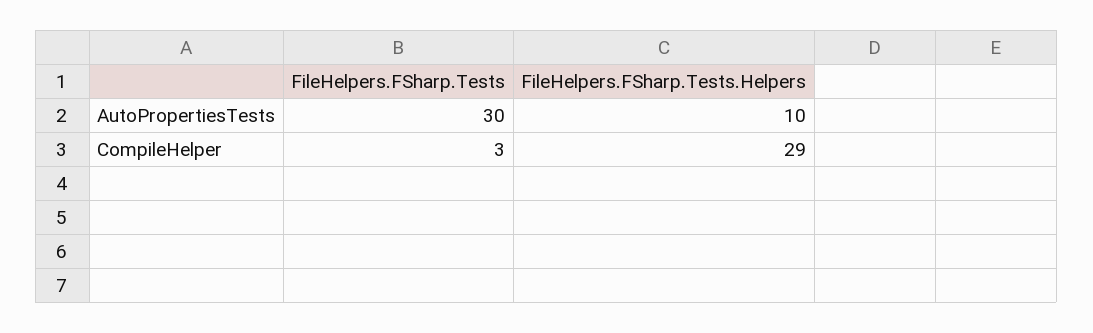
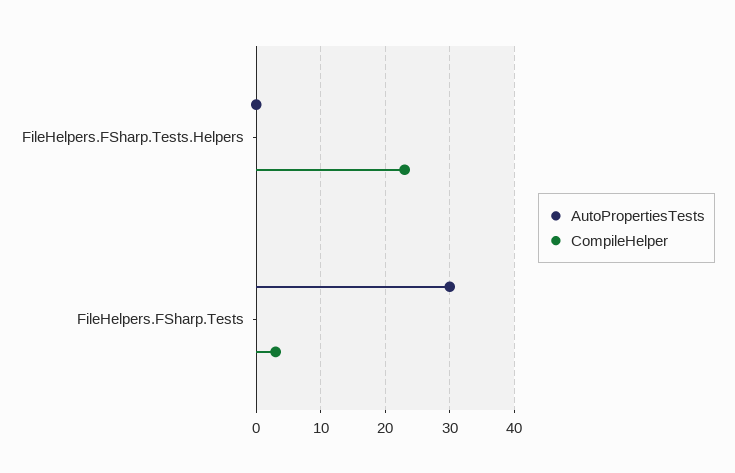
  {
    "AutoPropertiesTests": {
      "FileHelpers.FSharp.Tests": 30,
-     "FileHelpers.FSharp.Tests.Helpers": 10
+     "FileHelpers.FSharp.Tests.Helpers": 0
    },
    "CompileHelper": {
      "FileHelpers.FSharp.Tests": 3,
-     "FileHelpers.FSharp.Tests.Helpers": 29
+     "FileHelpers.FSharp.Tests.Helpers": 23
    }
  }

